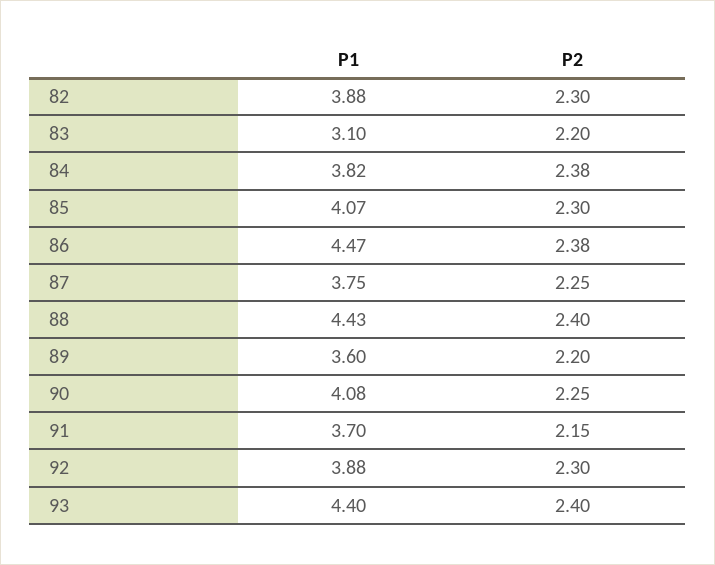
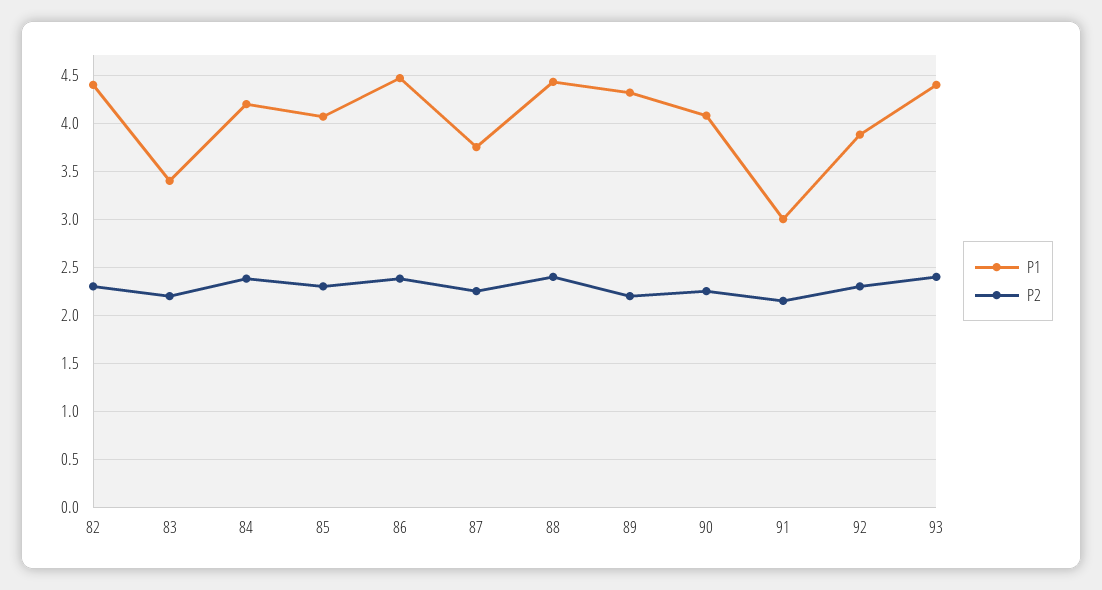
  {
    "P1": {
-     "82": 3.88,
+     "82": 4.4,
-     "83": 3.1,
+     "83": 3.4,
-     "84": 3.82,
+     "84": 4.2,
      "85": 4.07,
      "86": 4.47,
      "87": 3.75,
      "88": 4.43,
-     "89": 3.6,
+     "89": 4.3,
      "90": 4.08,
-     "91": 3.7,
+     "91": 3,
      "92": 3.88,
      "93": 4.4
    },
    "P2": {
      "82": 2.3,
      "83": 2.2,
      "84": 2.38,
      "85": 2.3,
      "86": 2.38,
      "87": 2.25,
      "88": 2.4,
      "89": 2.2,
      "90": 2.25,
      "91": 2.15,
      "92": 2.3,
      "93": 2.4
    }
  }

